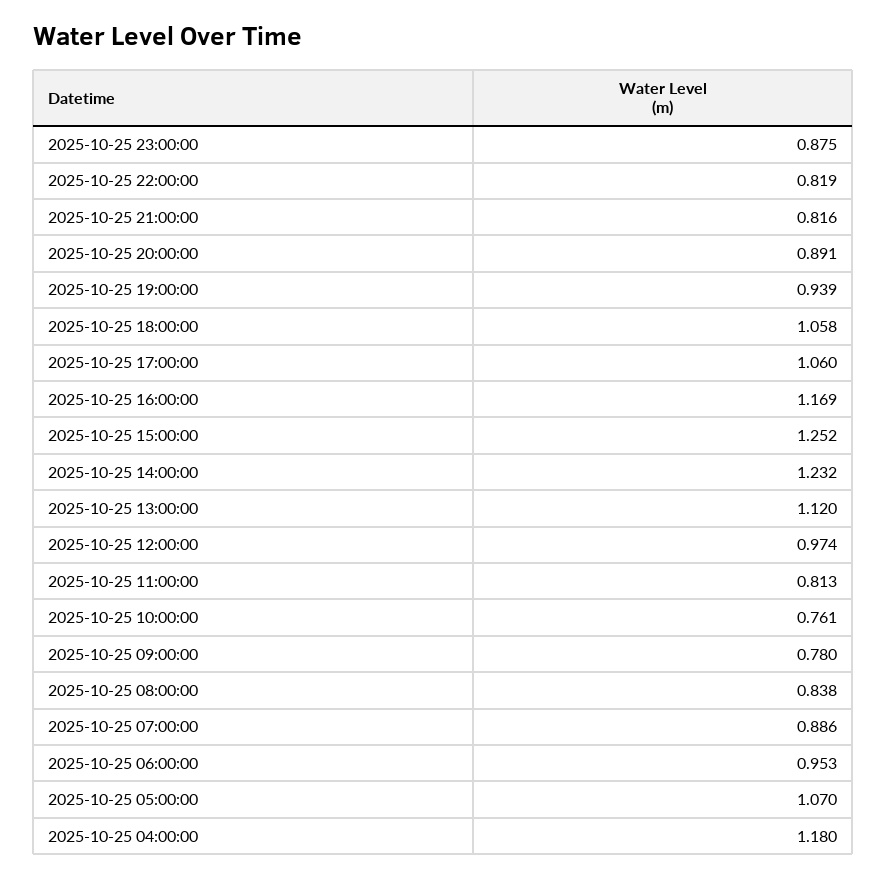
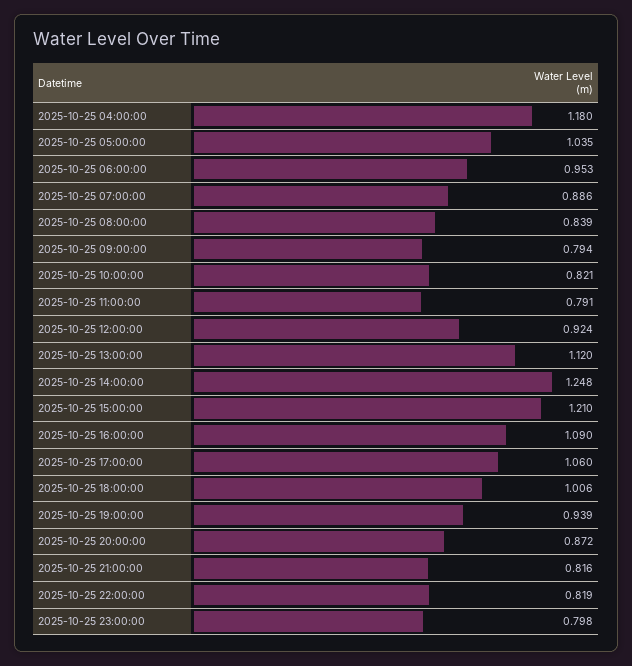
  {
-   "2025-10-25 23:00:00": 0.875,
+   "2025-10-25 23:00:00": 0.798,
    "2025-10-25 22:00:00": 0.819,
    "2025-10-25 21:00:00": 0.816,
-   "2025-10-25 20:00:00": 0.891,
+   "2025-10-25 20:00:00": 0.872,
    "2025-10-25 19:00:00": 0.939,
-   "2025-10-25 18:00:00": 1.058,
+   "2025-10-25 18:00:00": 1.006,
    "2025-10-25 17:00:00": 1.06,
-   "2025-10-25 16:00:00": 1.169,
+   "2025-10-25 16:00:00": 1.09,
-   "2025-10-25 15:00:00": 1.252,
+   "2025-10-25 15:00:00": 1.21,
-   "2025-10-25 14:00:00": 1.232,
+   "2025-10-25 14:00:00": 1.248,
    "2025-10-25 13:00:00": 1.12,
-   "2025-10-25 12:00:00": 0.974,
+   "2025-10-25 12:00:00": 0.924,
-   "2025-10-25 11:00:00": 0.813,
+   "2025-10-25 11:00:00": 0.791,
-   "2025-10-25 10:00:00": 0.761,
+   "2025-10-25 10:00:00": 0.821,
-   "2025-10-25 09:00:00": 0.78,
+   "2025-10-25 09:00:00": 0.794,
-   "2025-10-25 08:00:00": 0.838,
+   "2025-10-25 08:00:00": 0.839,
    "2025-10-25 07:00:00": 0.886,
    "2025-10-25 06:00:00": 0.953,
-   "2025-10-25 05:00:00": 1.07,
+   "2025-10-25 05:00:00": 1.035,
    "2025-10-25 04:00:00": 1.18
  }

